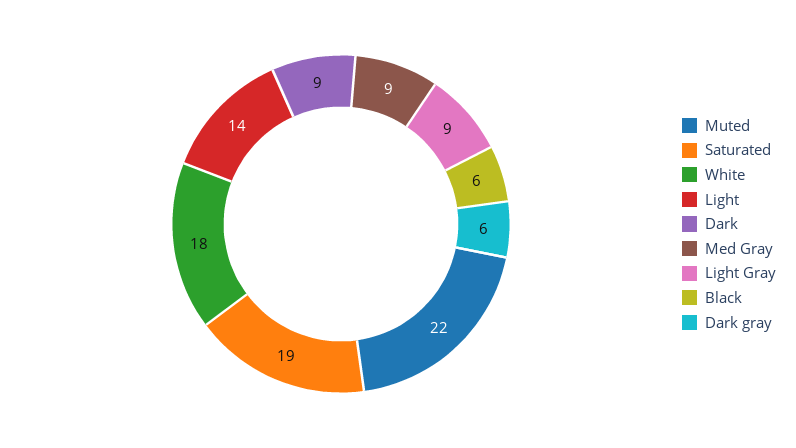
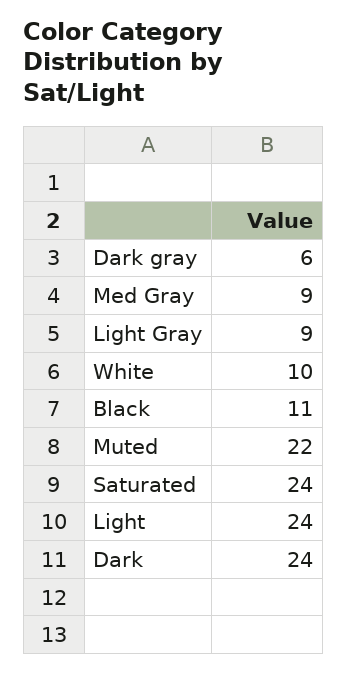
  {
    "Muted": 22,
-   "Saturated": 19,
+   "Saturated": 24,
-   "White": 18,
+   "White": 10,
-   "Light": 14,
+   "Light": 24,
-   "Dark": 9,
+   "Dark": 24,
    "Med Gray": 9,
    "Light Gray": 9,
-   "Black": 6,
+   "Black": 11,
    "Dark gray": 6
  }

